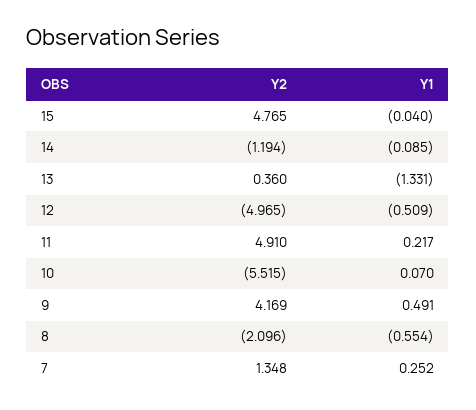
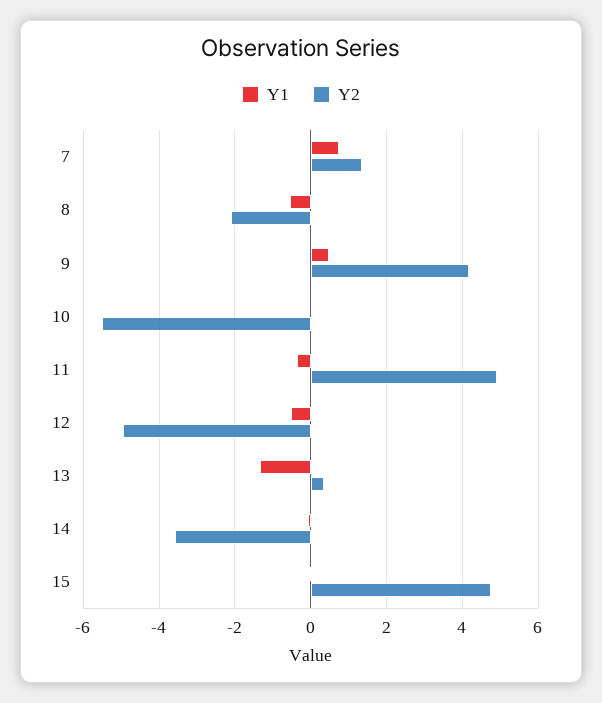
  {
    "Y2": {
      "15": 4.765,
-     "14": -1.194,
+     "14": -3.6,
      "13": 0.36,
      "12": -4.965,
      "11": 4.91,
      "10": -5.515,
      "9": 4.169,
      "8": -2.096,
      "7": 1.348
    },
    "Y1": {
      "15": -0.04,
      "14": -0.085,
      "13": -1.331,
      "12": -0.509,
-     "11": 0.217,
+     "11": -0.4,
      "10": 0.07,
      "9": 0.491,
      "8": -0.554,
-     "7": 0.252
+     "7": 0.8
    }
  }

